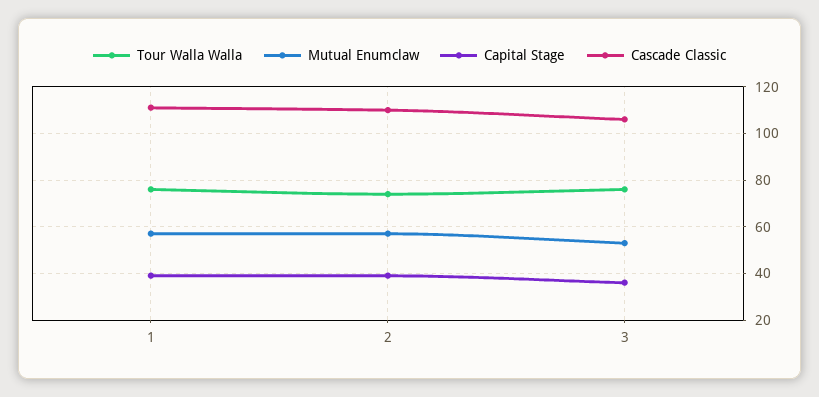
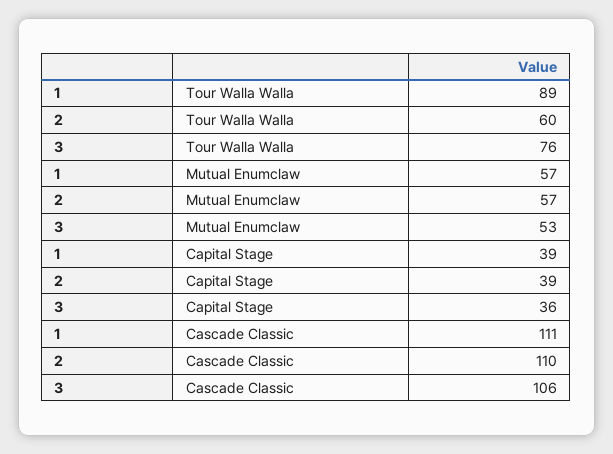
  {
    "Tour Walla Walla": {
-     "1": 75,
+     "1": 89,
-     "2": 75,
+     "2": 60,
      "3": 76
    },
    "Mutual Enumclaw": {
      "1": 57,
      "2": 57,
      "3": 53
    },
    "Capital Stage": {
      "1": 39,
      "2": 39,
      "3": 36
    },
    "Cascade Classic": {
      "1": 111,
      "2": 110,
      "3": 106
    }
  }

